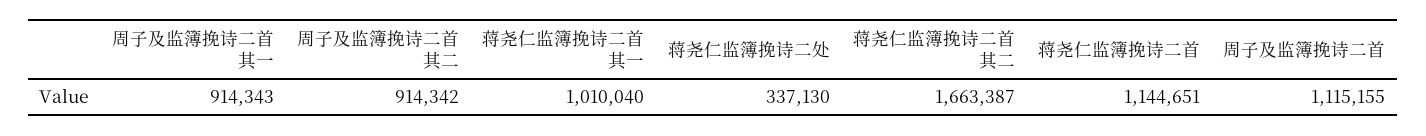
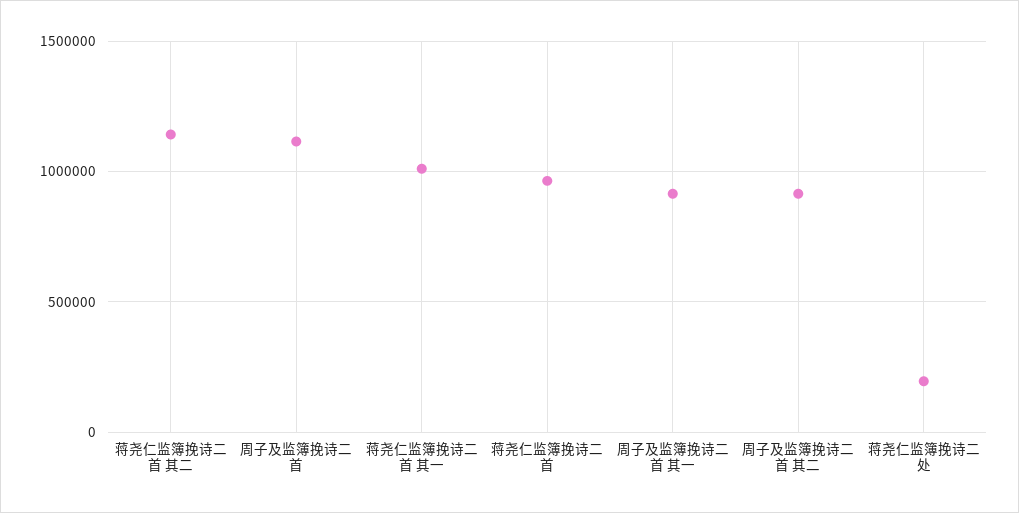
  {
    "周子及监簿挽诗二首 其一": 914343,
    "周子及监簿挽诗二首 其二": 914342,
    "蒋尧仁监簿挽诗二首 其一": 1010040,
-   "蒋尧仁监簿挽诗二处": 337130,
+   "蒋尧仁监簿挽诗二处": 200000,
-   "蒋尧仁监簿挽诗二首 其二": 1663387,
+   "蒋尧仁监簿挽诗二首 其二": 1150000,
-   "蒋尧仁监簿挽诗二首": 1144651,
+   "蒋尧仁监簿挽诗二首": 950000,
    "周子及监簿挽诗二首": 1115155
  }

